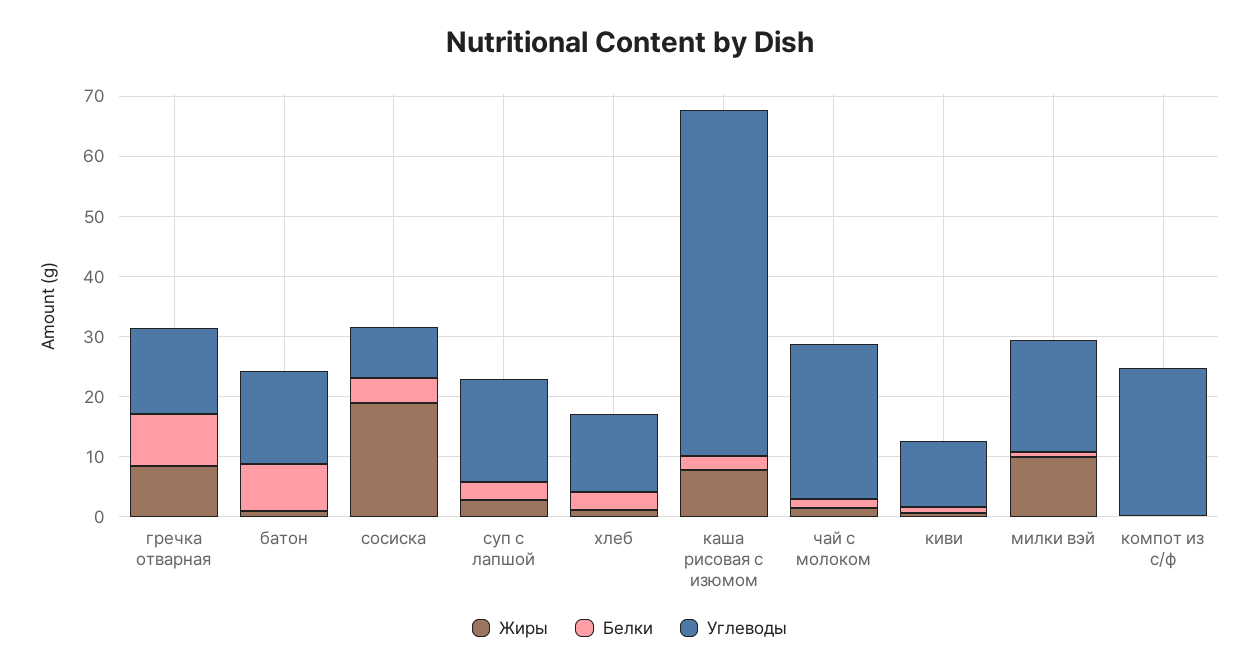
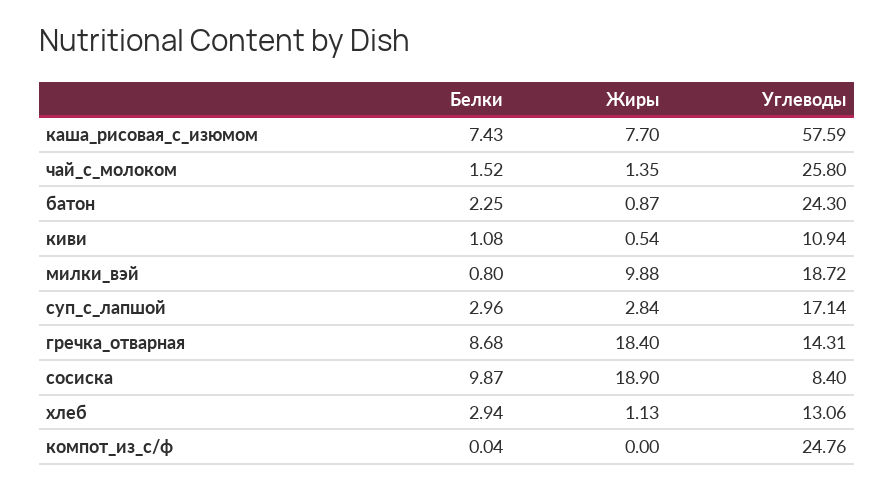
  {
    "Жиры": {
-     "гречка отварная": 8,
+     "гречка отварная": 18.4,
      "батон": 0.87,
      "сосиска": 18.9,
      "суп с лапшой": 2.84,
      "хлеб": 1.13,
      "каша рисовая с изюмом": 7.7,
      "чай с молоком": 1.35,
      "киви": 0.54,
      "милки вэй": 9.88,
      "компот из с/ф": 0
    },
    "Белки": {
      "гречка отварная": 8.68,
-     "батон": 8,
+     "батон": 2.25,
-     "сосиска": 4,
+     "сосиска": 9.87,
      "суп с лапшой": 2.96,
      "хлеб": 2.94,
-     "каша рисовая с изюмом": 2,
+     "каша рисовая с изюмом": 7.43,
      "чай с молоком": 1.52,
      "киви": 1.08,
      "милки вэй": 0.8,
      "компот из с/ф": 0.04
    },
    "Углеводы": {
      "гречка отварная": 14.31,
-     "батон": 16,
+     "батон": 24.3,
      "сосиска": 8.4,
      "суп с лапшой": 17.14,
      "хлеб": 13.06,
      "каша рисовая с изюмом": 57.59,
      "чай с молоком": 25.8,
      "киви": 10.94,
      "милки вэй": 18.72,
      "компот из с/ф": 24.76
    }
  }

